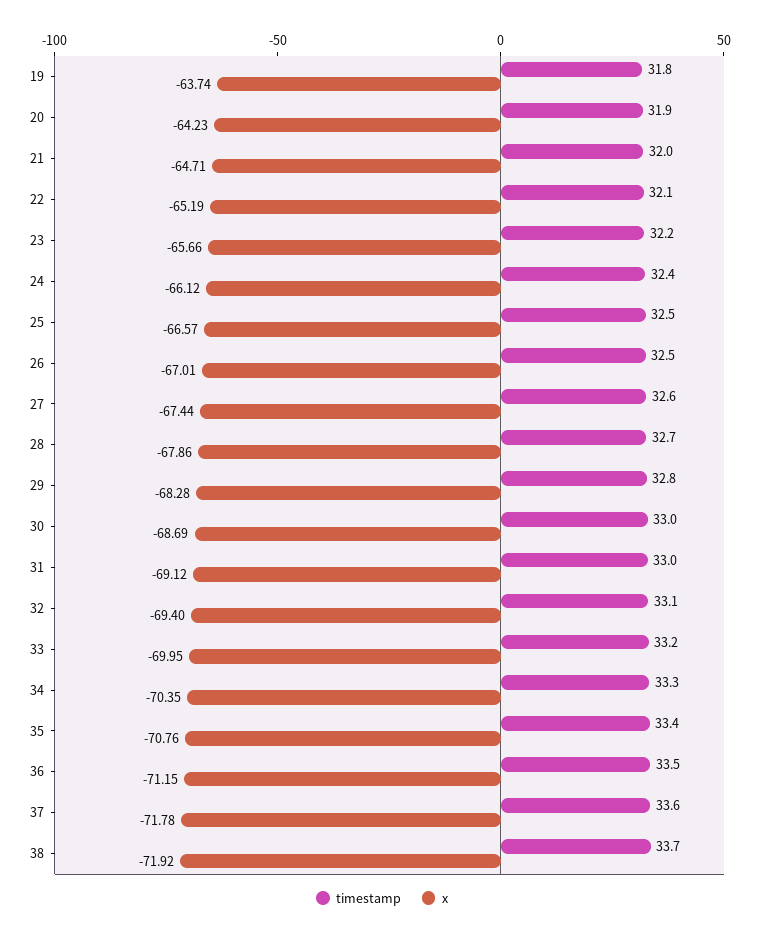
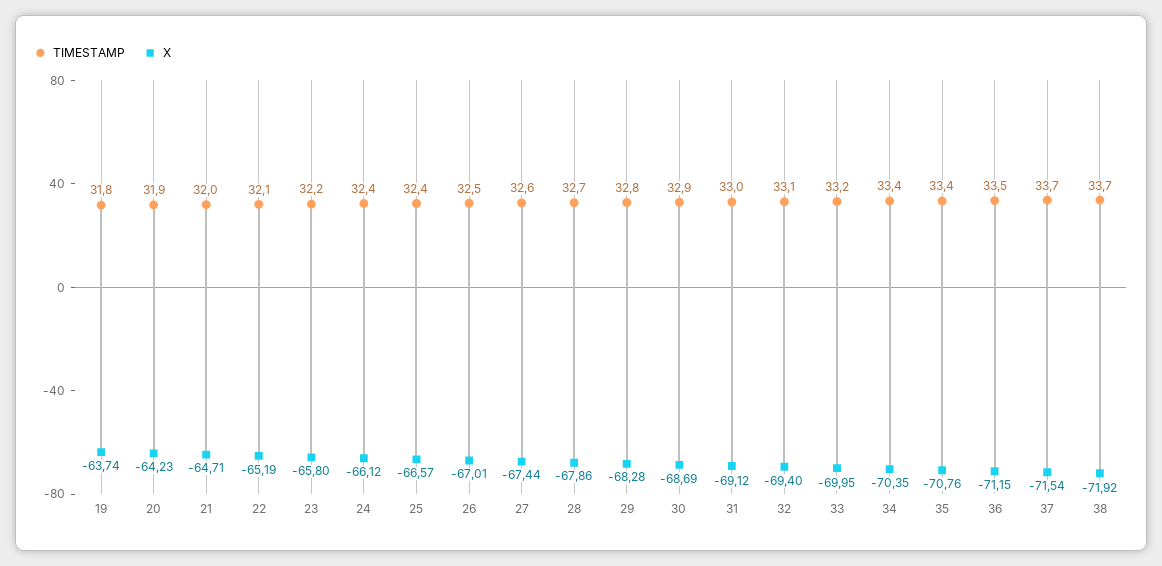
  {
    "timestamp": {
      "19": 31.8,
      "20": 31.9,
      "21": 32,
      "22": 32.1,
      "23": 32.2,
      "24": 32.4,
-     "25": 32.5,
+     "25": 32.4,
      "26": 32.5,
      "27": 32.6,
      "28": 32.7,
      "29": 32.8,
-     "30": 33,
+     "30": 32.9,
      "31": 33,
      "32": 33.1,
      "33": 33.2,
-     "34": 33.3,
+     "34": 33.4,
      "35": 33.4,
      "36": 33.5,
-     "37": 33.6,
+     "37": 33.7,
      "38": 33.7
    },
    "x": {
      "19": -63.74,
      "20": -64.23,
      "21": -64.71,
      "22": -65.19,
-     "23": -65.66,
+     "23": -65.8,
      "24": -66.12,
      "25": -66.57,
      "26": -67.01,
      "27": -67.44,
      "28": -67.86,
      "29": -68.28,
      "30": -68.69,
      "31": -69.12,
      "32": -69.4,
      "33": -69.95,
      "34": -70.35,
      "35": -70.76,
      "36": -71.15,
-     "37": -71.78,
+     "37": -71.54,
      "38": -71.92
    }
  }

